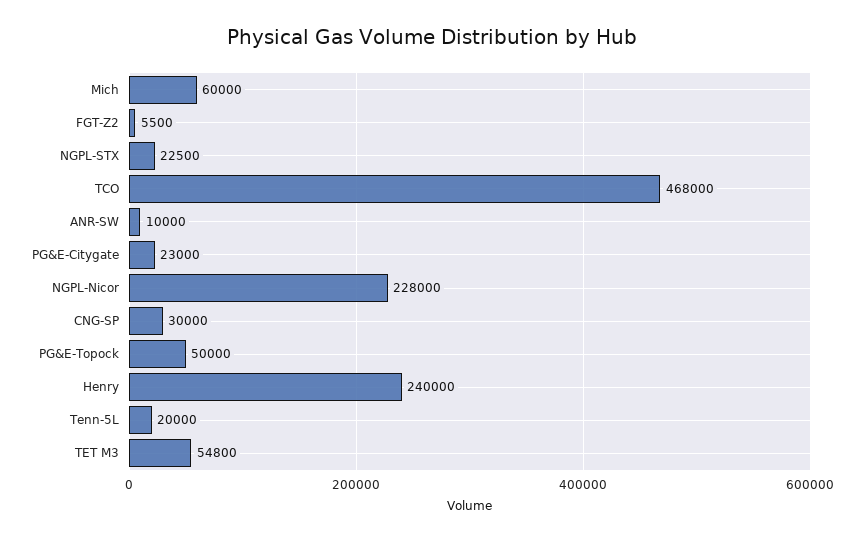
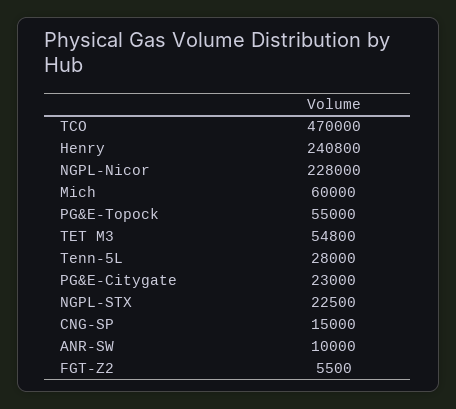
  {
    "Mich": 60000,
    "FGT-Z2": 5500,
    "NGPL-STX": 22500,
-   "TCO": 468000,
+   "TCO": 470000,
    "ANR-SW": 10000,
    "PG&E-Citygate": 23000,
    "NGPL-Nicor": 228000,
-   "CNG-SP": 30000,
+   "CNG-SP": 15000,
-   "PG&E-Topock": 50000,
+   "PG&E-Topock": 55000,
-   "Henry": 240000,
+   "Henry": 240800,
-   "Tenn-5L": 20000,
+   "Tenn-5L": 28000,
    "TET M3": 54800
  }

